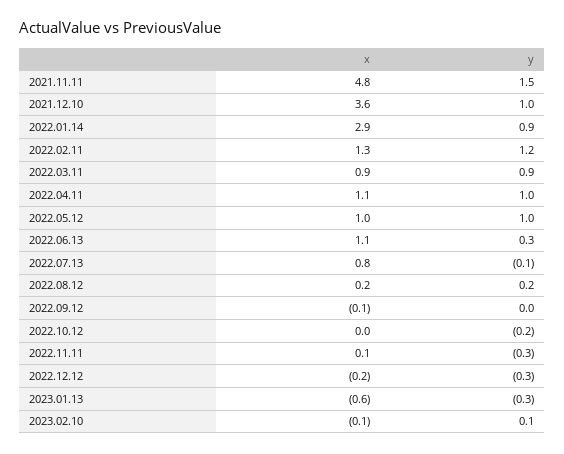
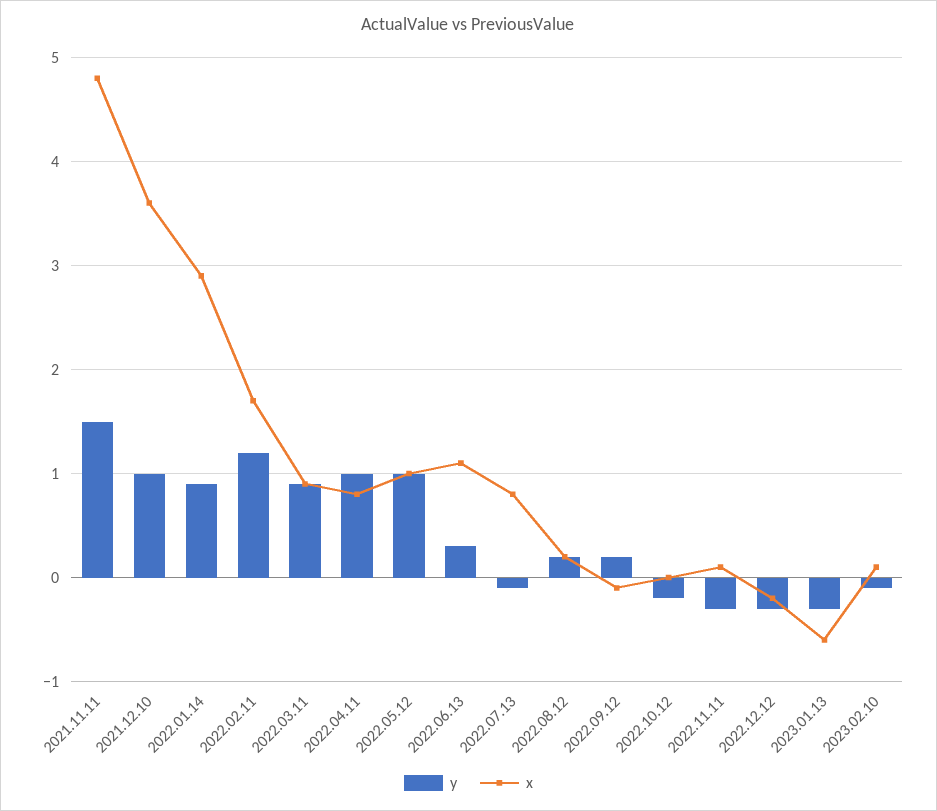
  {
    "x": {
      "2021.11.11": 4.8,
      "2021.12.10": 3.6,
      "2022.01.14": 2.9,
-     "2022.02.11": 1.3,
+     "2022.02.11": 1.7,
      "2022.03.11": 0.9,
-     "2022.04.11": 1.1,
+     "2022.04.11": 0.8,
      "2022.05.12": 1,
      "2022.06.13": 1.1,
      "2022.07.13": 0.8,
      "2022.08.12": 0.2,
      "2022.09.12": -0.1,
      "2022.10.12": 0,
      "2022.11.11": 0.1,
      "2022.12.12": -0.2,
      "2023.01.13": -0.6,
-     "2023.02.10": -0.1
+     "2023.02.10": 0.1
    },
    "y": {
      "2021.11.11": 1.5,
      "2021.12.10": 1,
      "2022.01.14": 0.9,
      "2022.02.11": 1.2,
      "2022.03.11": 0.9,
      "2022.04.11": 1,
      "2022.05.12": 1,
      "2022.06.13": 0.3,
      "2022.07.13": -0.1,
      "2022.08.12": 0.2,
-     "2022.09.12": 0,
+     "2022.09.12": 0.2,
      "2022.10.12": -0.2,
      "2022.11.11": -0.3,
      "2022.12.12": -0.3,
      "2023.01.13": -0.3,
-     "2023.02.10": 0.1
+     "2023.02.10": -0.1
    }
  }

